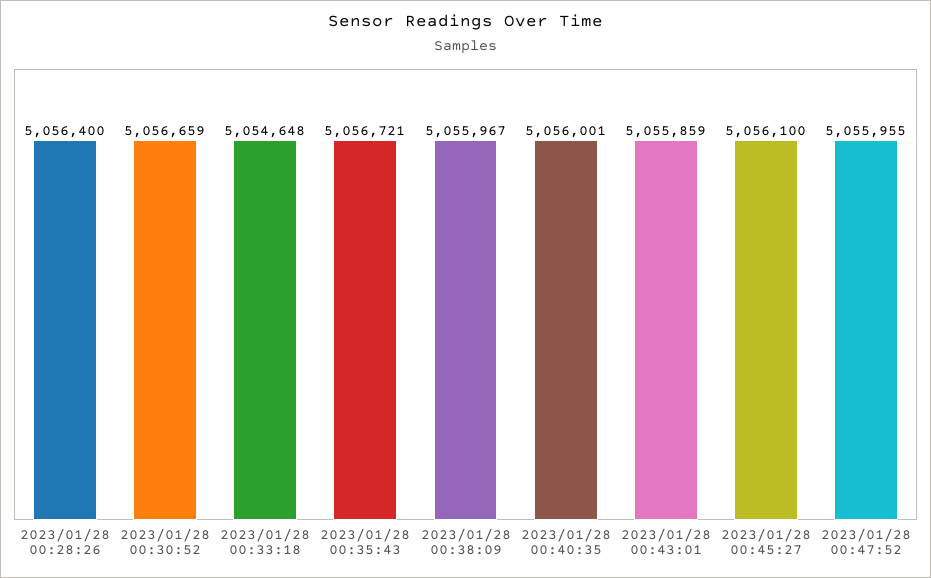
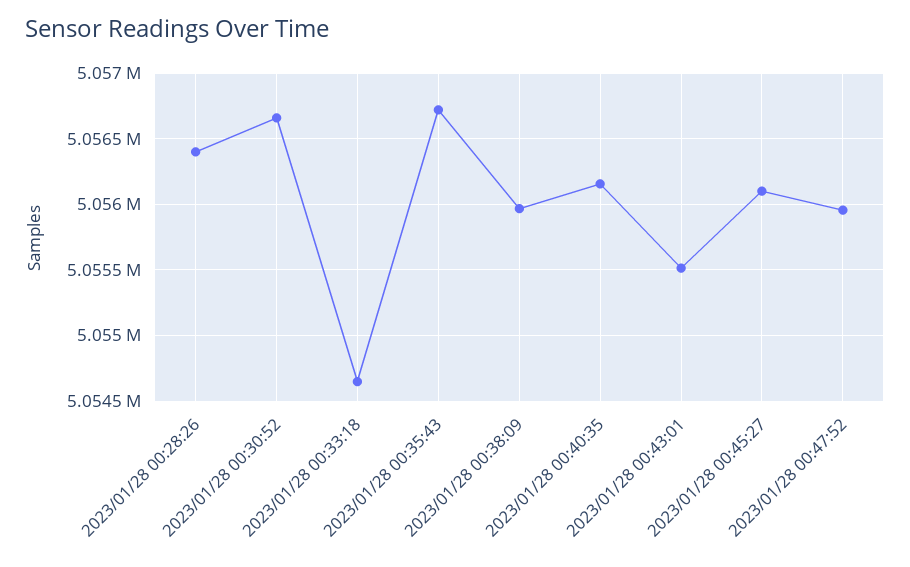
  {
    "2023/01/28 00:28:26": 5056400,
    "2023/01/28 00:30:52": 5056659,
    "2023/01/28 00:33:18": 5054648,
    "2023/01/28 00:35:43": 5056721,
    "2023/01/28 00:38:09": 5055967,
-   "2023/01/28 00:40:35": 5056001,
+   "2023/01/28 00:40:35": 5056150,
-   "2023/01/28 00:43:01": 5055859,
+   "2023/01/28 00:43:01": 5055500,
    "2023/01/28 00:45:27": 5056100,
    "2023/01/28 00:47:52": 5055955
  }

